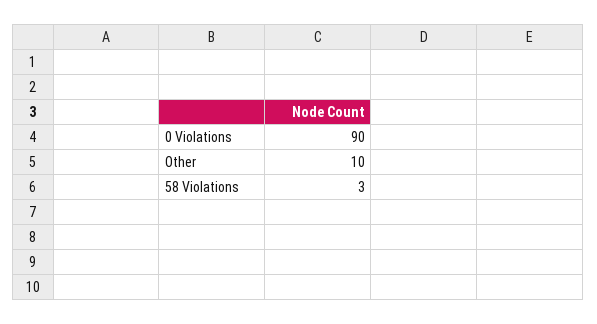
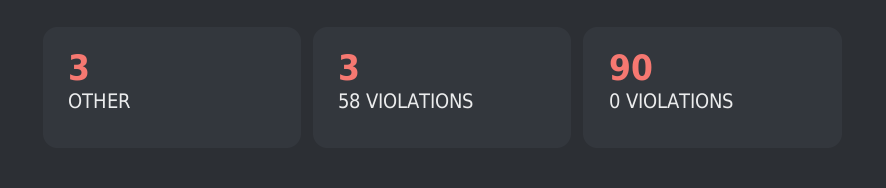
  {
    "0 Violations": 90,
-   "Other": 10,
+   "Other": 3,
    "58 Violations": 3
  }

